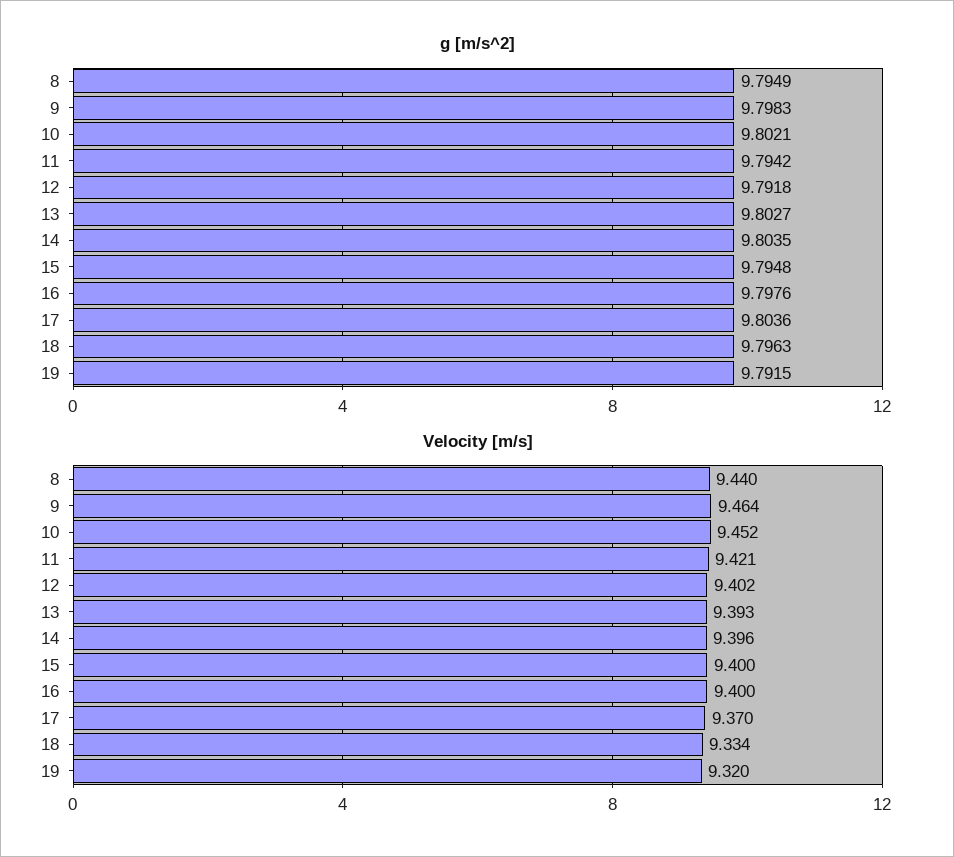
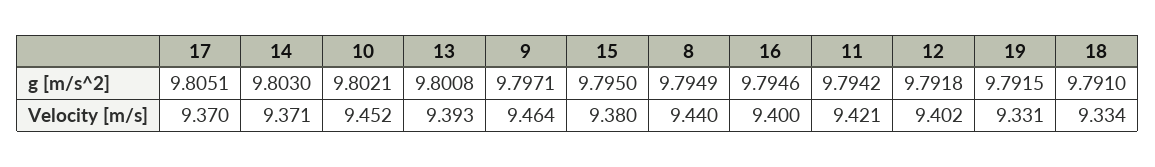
  {
    "g [m/s^2]": {
      "8": 9.7949,
-     "9": 9.7983,
+     "9": 9.7971,
      "10": 9.8021,
      "11": 9.7942,
      "12": 9.7918,
-     "13": 9.8027,
+     "13": 9.8008,
-     "14": 9.8035,
+     "14": 9.803,
-     "15": 9.7948,
+     "15": 9.795,
-     "16": 9.7976,
+     "16": 9.7946,
-     "17": 9.8036,
+     "17": 9.8051,
-     "18": 9.7963,
+     "18": 9.791,
      "19": 9.7915
    },
    "Velocity [m/s]": {
      "8": 9.44,
      "9": 9.464,
      "10": 9.452,
      "11": 9.421,
      "12": 9.402,
      "13": 9.393,
-     "14": 9.396,
+     "14": 9.371,
-     "15": 9.4,
+     "15": 9.38,
      "16": 9.4,
      "17": 9.37,
      "18": 9.334,
-     "19": 9.32
+     "19": 9.331
    }
  }

